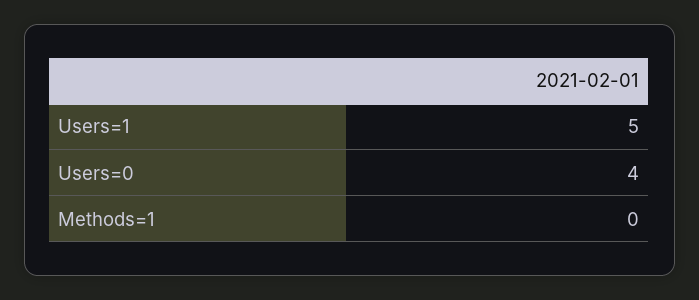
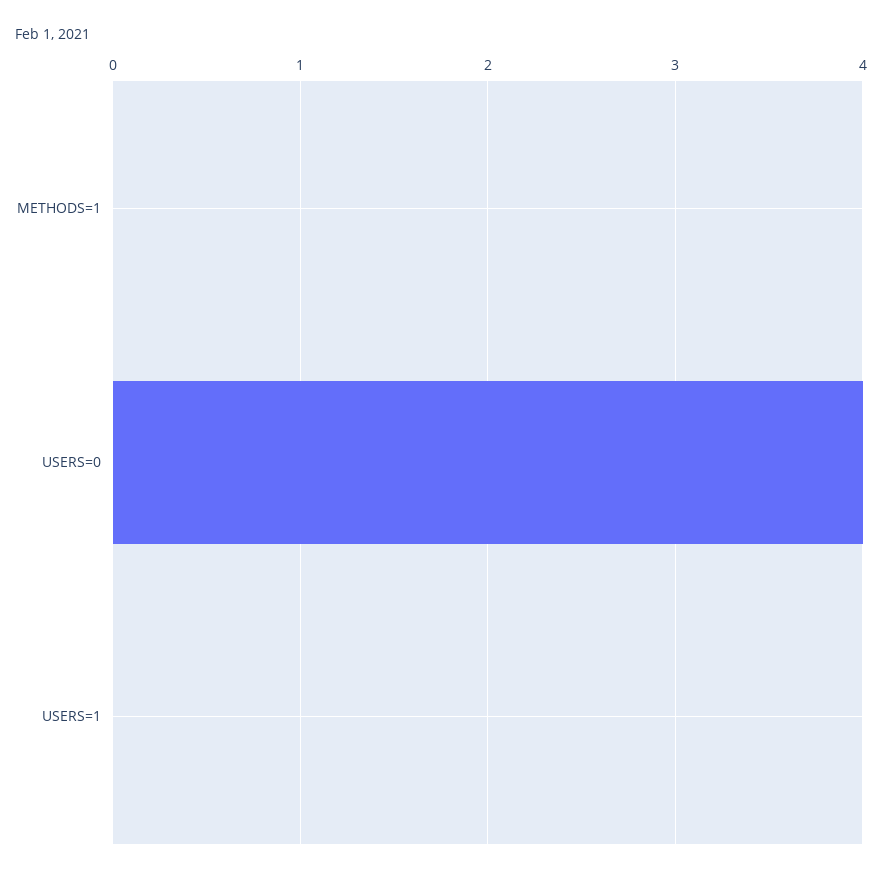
  {
-   "Users=1": 5,
+   "Users=1": 0,
    "Users=0": 4,
    "Methods=1": 0
  }

